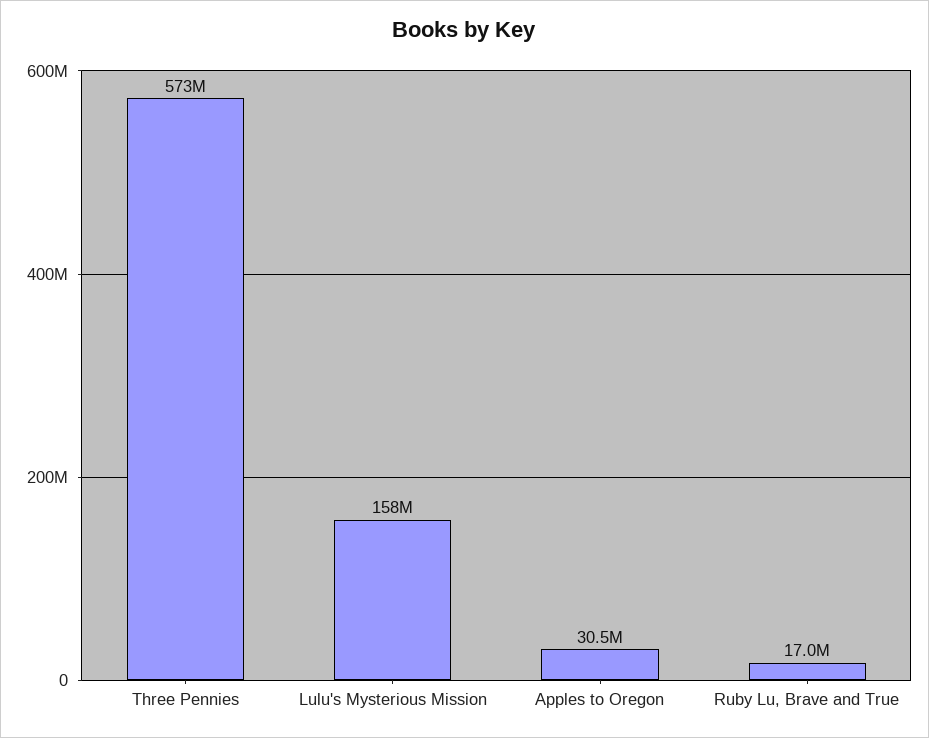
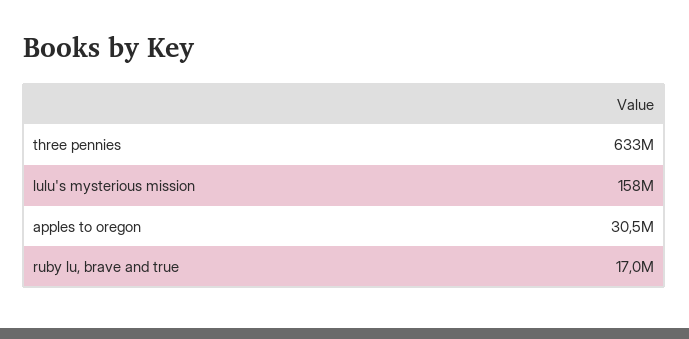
  {
-   "Three Pennies": 573000000,
+   "Three Pennies": 633000000,
    "Lulu's Mysterious Mission": 158000000,
    "Apples to Oregon": 30500000,
    "Ruby Lu, Brave and True": 17000000
  }

